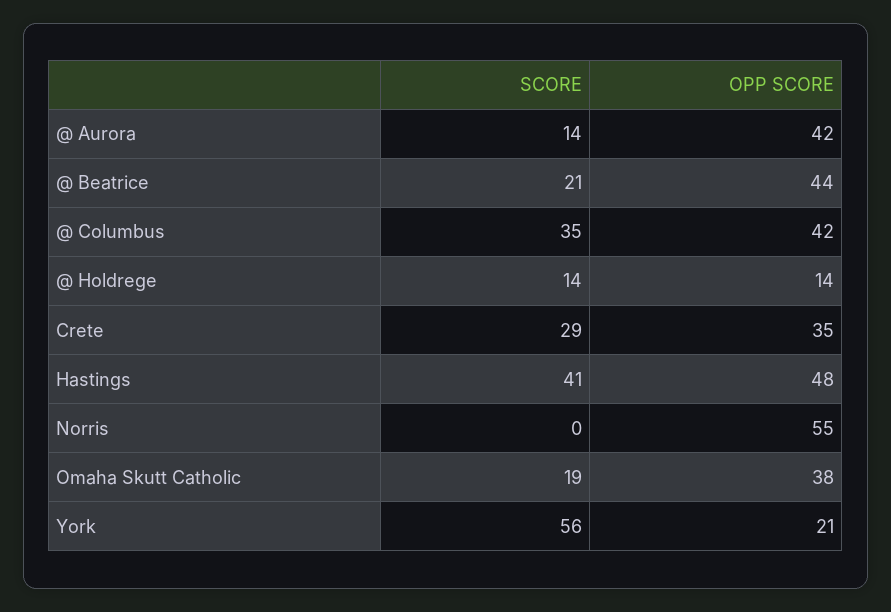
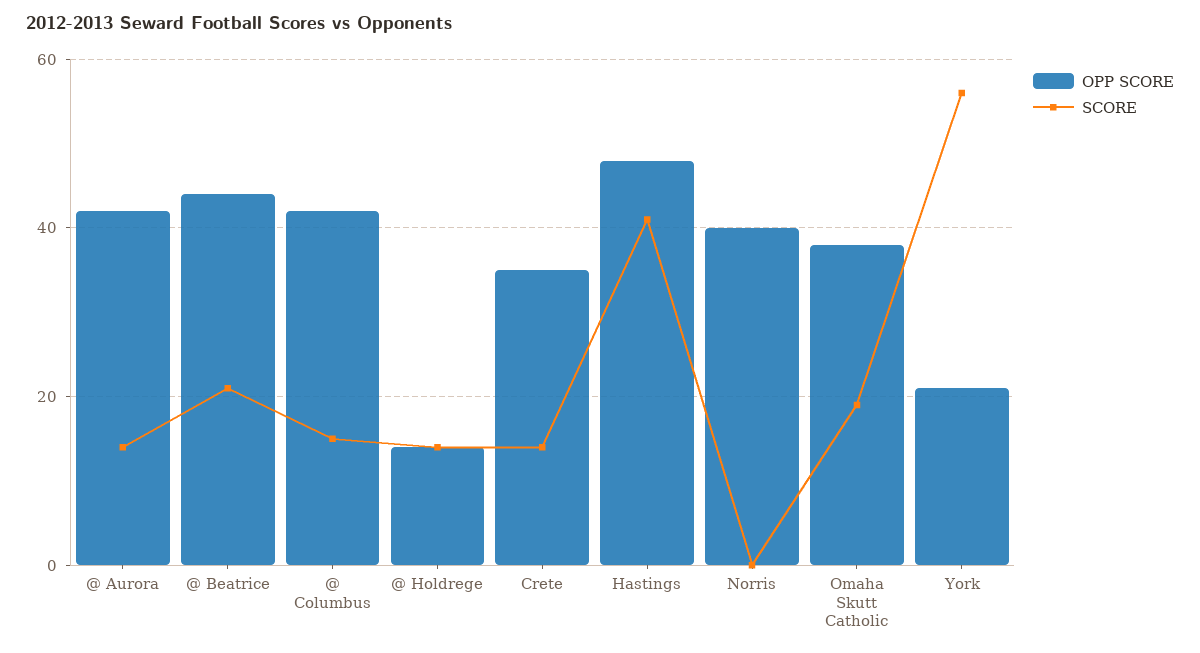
  {
    "SCORE": {
      "@ Aurora": 14,
      "@ Beatrice": 21,
-     "@ Columbus": 35,
+     "@ Columbus": 15,
      "@ Holdrege": 14,
-     "Crete": 29,
+     "Crete": 15,
      "Hastings": 41,
      "Norris": 0,
      "Omaha Skutt Catholic": 19,
      "York": 56
    },
    "OPP SCORE": {
      "@ Aurora": 42,
      "@ Beatrice": 44,
      "@ Columbus": 42,
      "@ Holdrege": 14,
      "Crete": 35,
      "Hastings": 48,
-     "Norris": 55,
+     "Norris": 40,
      "Omaha Skutt Catholic": 38,
      "York": 21
    }
  }

